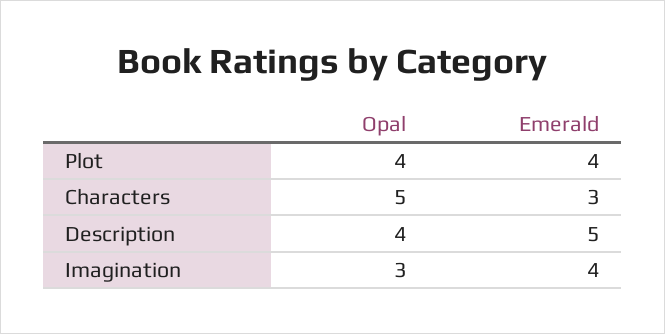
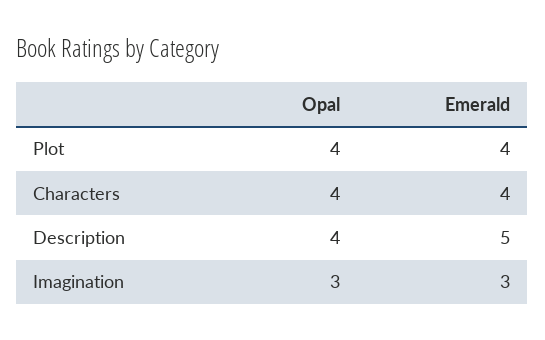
  {
    "Opal": {
      "Plot": 4,
-     "Characters": 5,
+     "Characters": 4,
      "Description": 4,
      "Imagination": 3
    },
    "Emerald": {
      "Plot": 4,
-     "Characters": 3,
+     "Characters": 4,
      "Description": 5,
-     "Imagination": 4
+     "Imagination": 3
    }
  }

